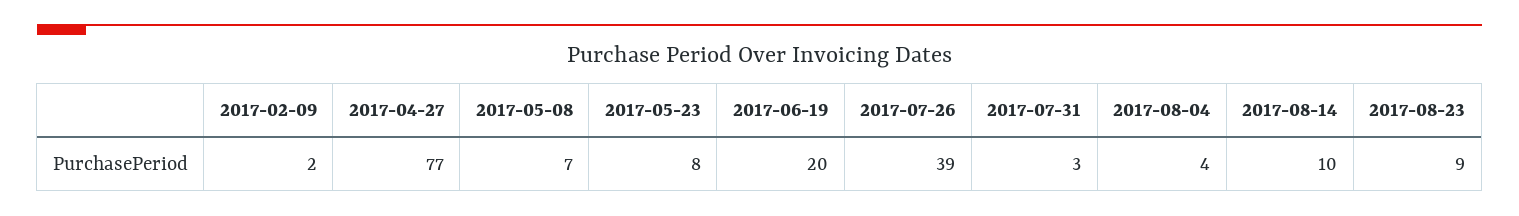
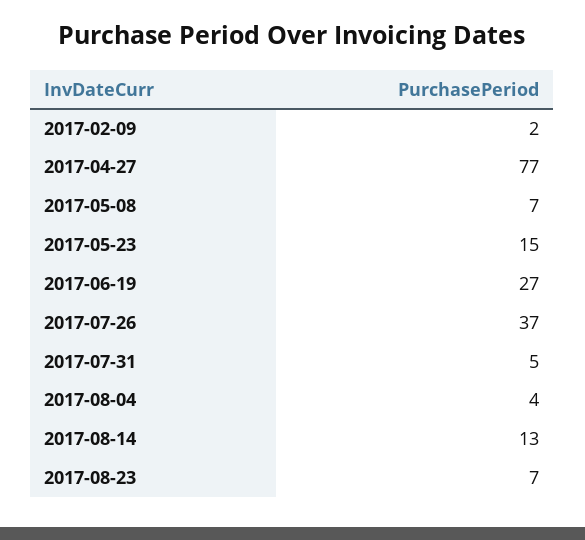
  {
    "2017-02-09": 2,
    "2017-04-27": 77,
    "2017-05-08": 7,
-   "2017-05-23": 8,
+   "2017-05-23": 15,
-   "2017-06-19": 20,
+   "2017-06-19": 27,
-   "2017-07-26": 39,
+   "2017-07-26": 37,
-   "2017-07-31": 3,
+   "2017-07-31": 5,
    "2017-08-04": 4,
-   "2017-08-14": 10,
+   "2017-08-14": 13,
-   "2017-08-23": 9
+   "2017-08-23": 7
  }

